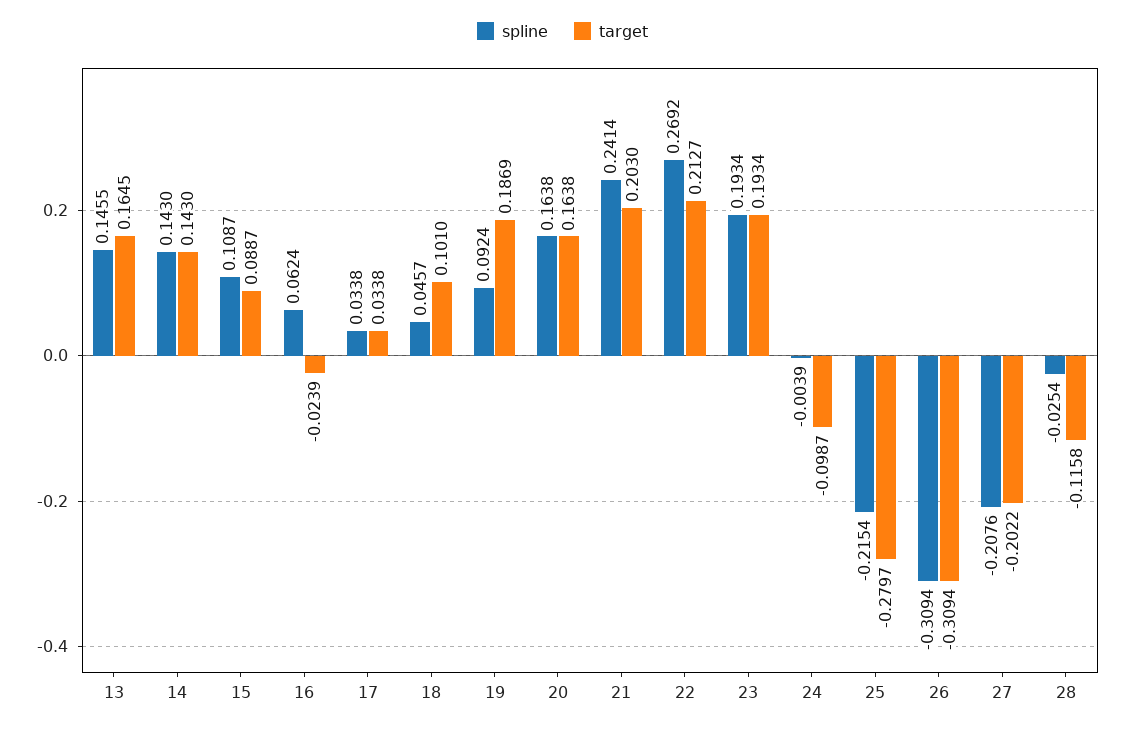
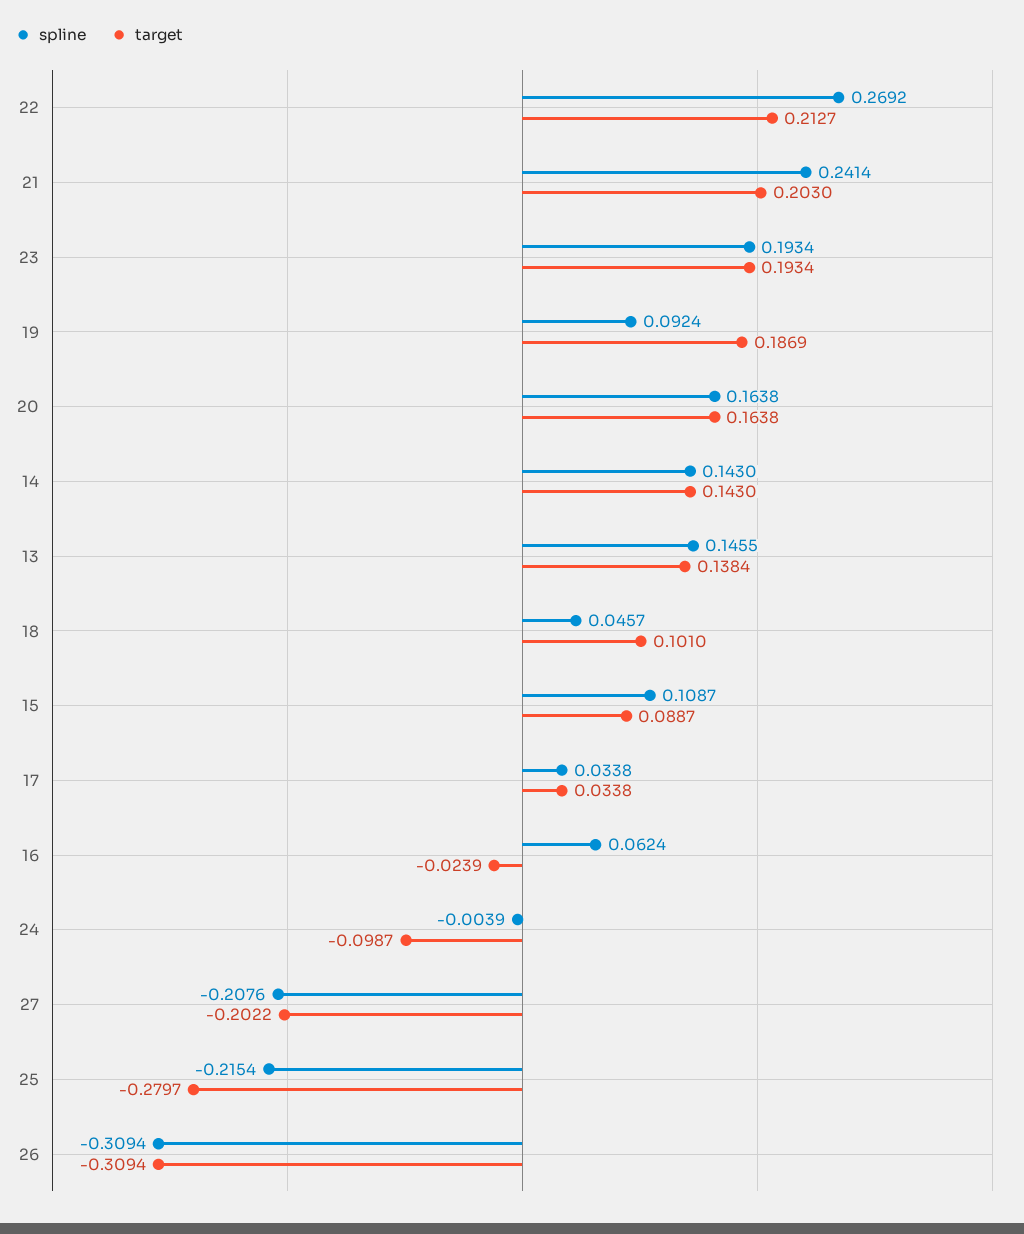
  {
    "spline": {
      "13": 0.1455,
      "14": 0.143,
      "15": 0.1087,
      "16": 0.0624,
      "17": 0.0338,
      "18": 0.0457,
      "19": 0.0924,
      "20": 0.1638,
      "21": 0.2414,
      "22": 0.2692,
      "23": 0.1934,
      "24": -0.0039,
      "25": -0.2154,
      "26": -0.3094,
-     "27": -0.2076,
+     "27": -0.2076
-     "28": -0.0254
    },
    "target": {
-     "13": 0.1645,
+     "13": 0.1384,
      "14": 0.143,
      "15": 0.0887,
      "16": -0.0239,
      "17": 0.0338,
      "18": 0.101,
      "19": 0.1869,
      "20": 0.1638,
      "21": 0.203,
      "22": 0.2127,
      "23": 0.1934,
      "24": -0.0987,
      "25": -0.2797,
      "26": -0.3094,
-     "27": -0.2022,
+     "27": -0.2022
-     "28": -0.1158
    }
  }

